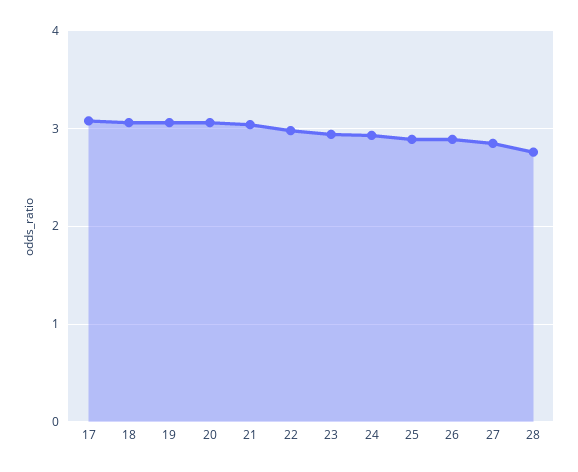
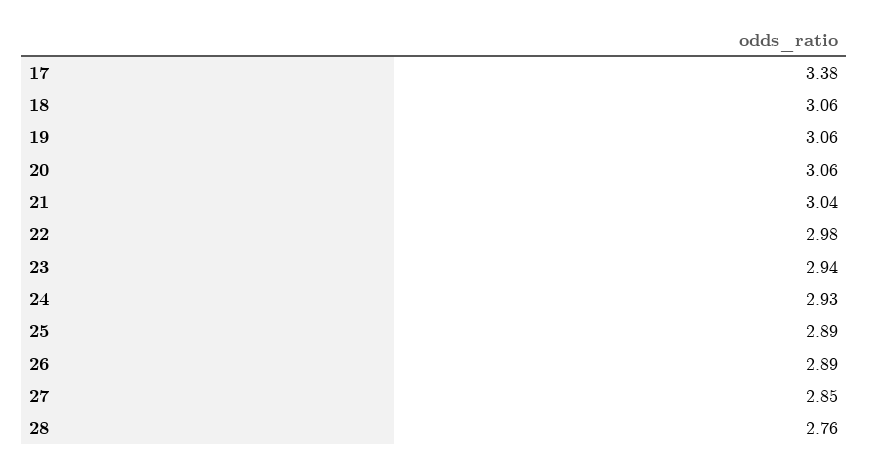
  {
-   "17": 3.1,
+   "17": 3.38,
    "18": 3.06,
    "19": 3.06,
    "20": 3.06,
    "21": 3.04,
    "22": 2.98,
    "23": 2.94,
    "24": 2.93,
    "25": 2.89,
    "26": 2.89,
    "27": 2.85,
    "28": 2.76
  }

